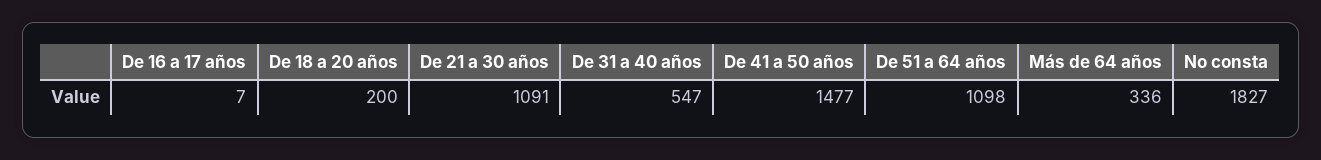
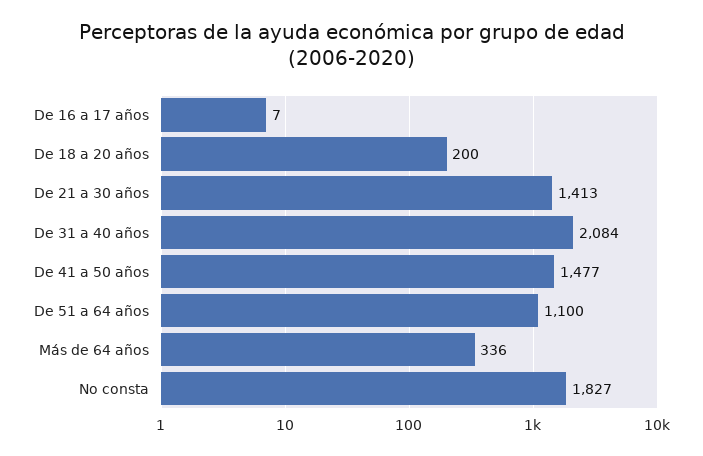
  {
    "De 16 a 17 años": 7,
    "De 18 a 20 años": 200,
-   "De 21 a 30 años": 1091,
+   "De 21 a 30 años": 1413,
-   "De 31 a 40 años": 547,
+   "De 31 a 40 años": 2084,
    "De 41 a 50 años": 1477,
-   "De 51 a 64 años": 1098,
+   "De 51 a 64 años": 1100,
    "Más de 64 años": 336,
    "No consta": 1827
  }

